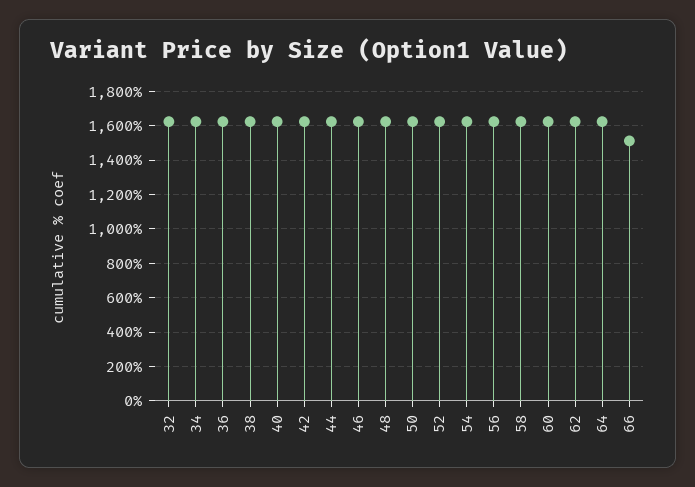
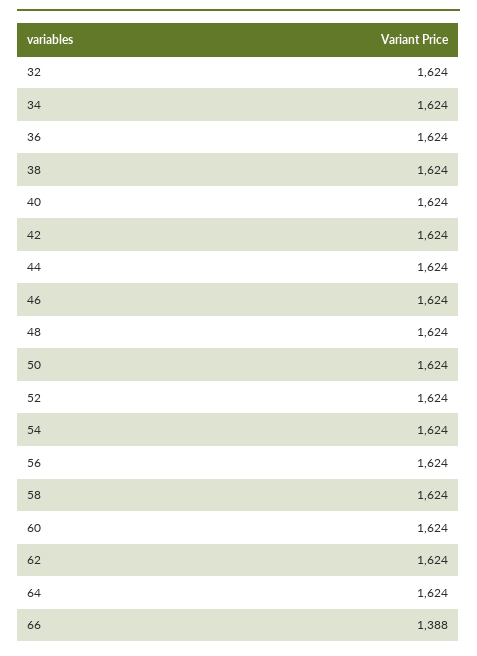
  {
    "32": 1624,
    "34": 1624,
    "36": 1624,
    "38": 1624,
    "40": 1624,
    "42": 1624,
    "44": 1624,
    "46": 1624,
    "48": 1624,
    "50": 1624,
    "52": 1624,
    "54": 1624,
    "56": 1624,
    "58": 1624,
    "60": 1624,
    "62": 1624,
    "64": 1624,
-   "66": 1500
+   "66": 1388
  }

